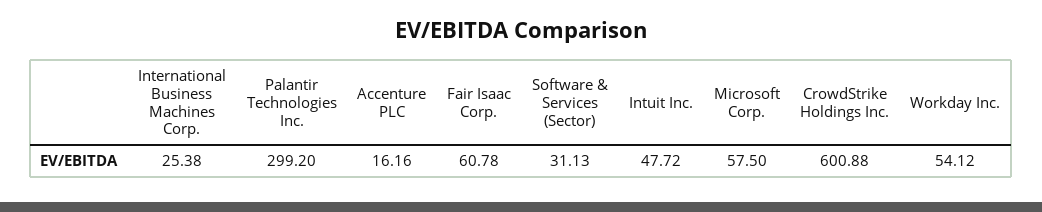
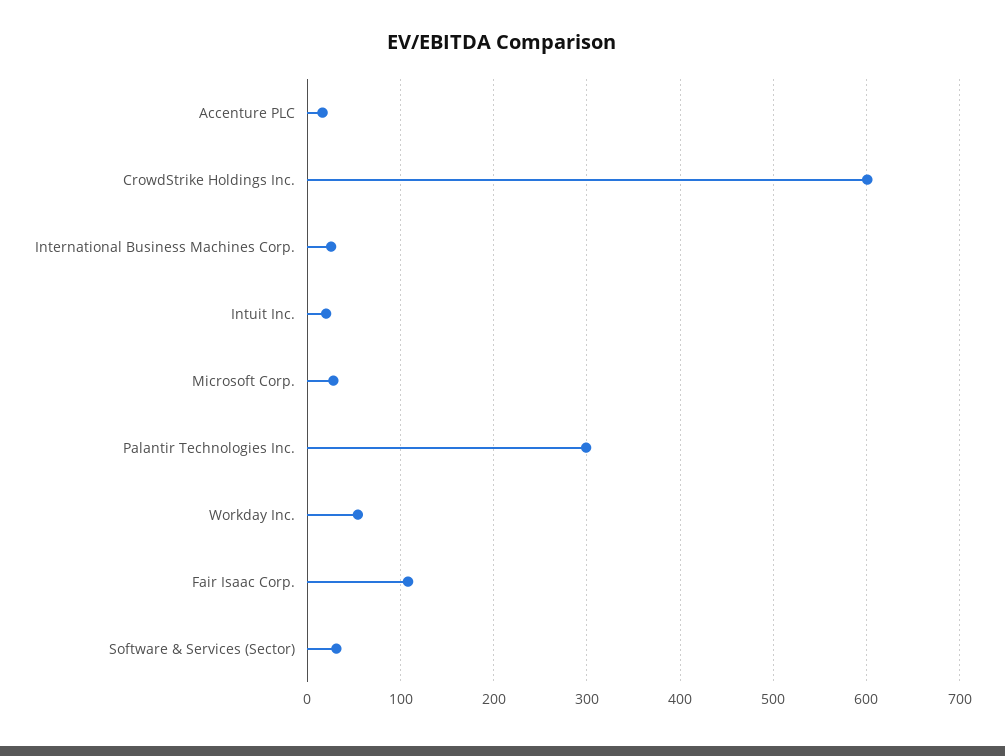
  {
    "International Business Machines Corp.": 25.38,
    "Palantir Technologies Inc.": 299.2,
    "Accenture PLC": 16.16,
-   "Fair Isaac Corp.": 60.78,
+   "Fair Isaac Corp.": 110,
    "Software & Services (Sector)": 31.13,
-   "Intuit Inc.": 47.72,
+   "Intuit Inc.": 20,
-   "Microsoft Corp.": 57.5,
+   "Microsoft Corp.": 30,
    "CrowdStrike Holdings Inc.": 600.88,
    "Workday Inc.": 54.12
  }

